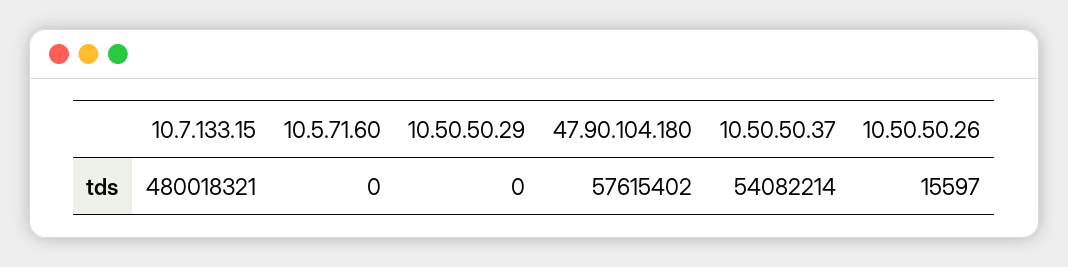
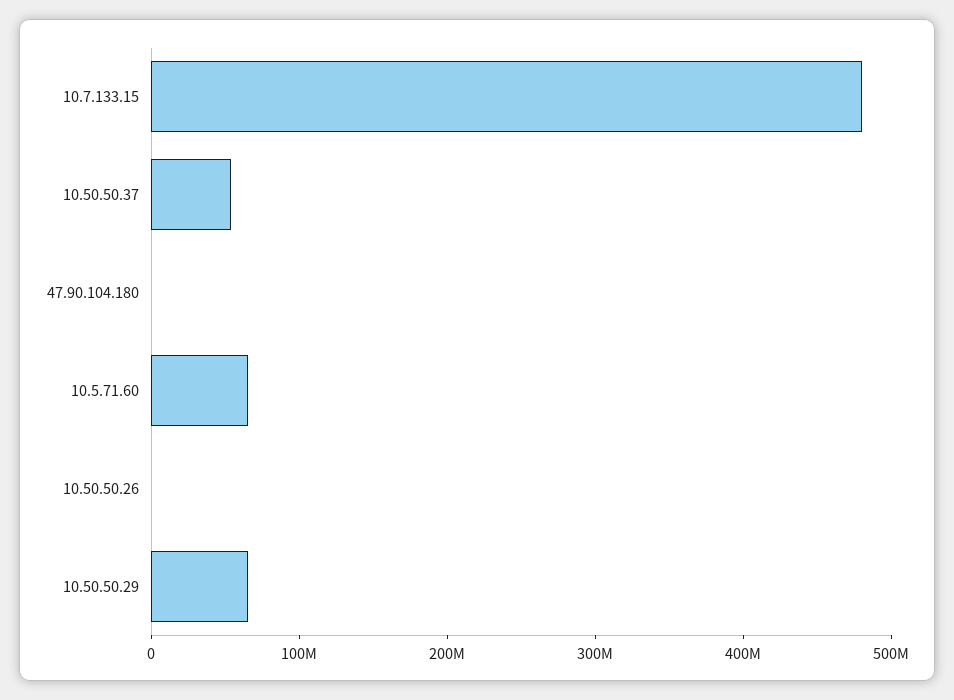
  {
    "10.7.133.15": 480018321,
-   "10.5.71.60": 0,
+   "10.5.71.60": 60000000,
-   "10.50.50.29": 0,
+   "10.50.50.29": 60000000,
-   "47.90.104.180": 57615402,
+   "47.90.104.180": 0,
    "10.50.50.37": 54082214,
    "10.50.50.26": 15597
  }

